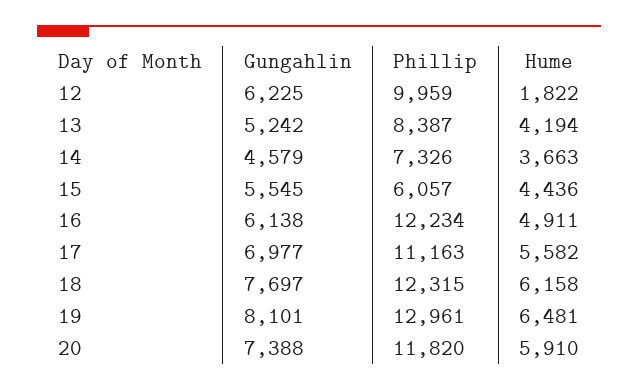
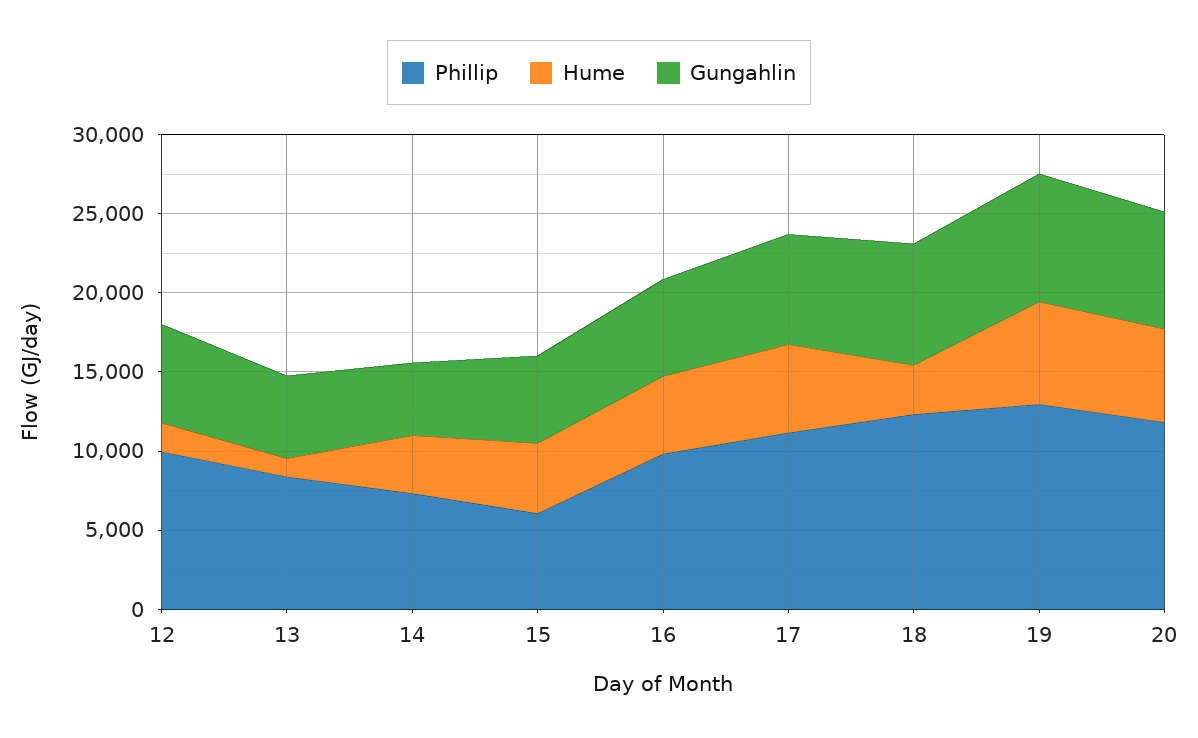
  {
    "Gungahlin": {
      "12": 6225,
      "13": 5242,
      "14": 4579,
      "15": 5545,
      "16": 6138,
      "17": 6977,
      "18": 7697,
      "19": 8101,
      "20": 7388
    },
    "Phillip": {
      "12": 9959,
      "13": 8387,
      "14": 7326,
      "15": 6057,
-     "16": 12234,
+     "16": 10000,
      "17": 11163,
      "18": 12315,
      "19": 12961,
      "20": 11820
    },
    "Hume": {
      "12": 1822,
-     "13": 4194,
+     "13": 1000,
      "14": 3663,
      "15": 4436,
      "16": 4911,
      "17": 5582,
-     "18": 6158,
+     "18": 3000,
      "19": 6481,
      "20": 5910
    }
  }

